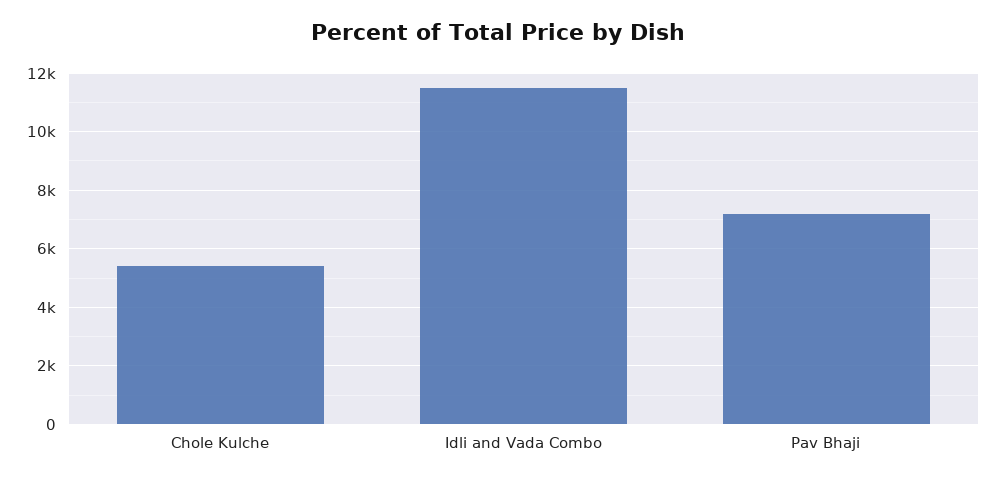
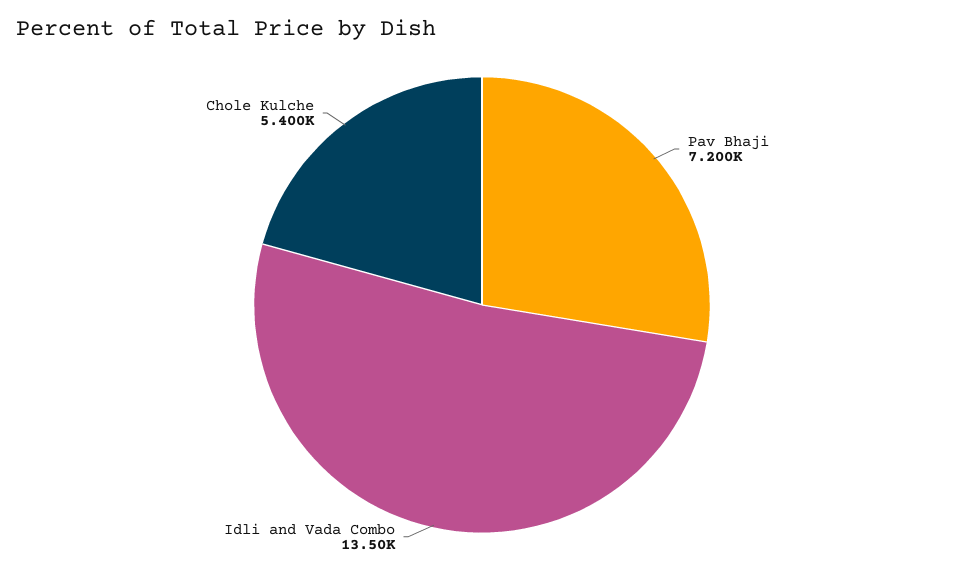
  {
    "Chole Kulche": 5400,
-   "Idli and Vada Combo": 11500,
+   "Idli and Vada Combo": 13500,
    "Pav Bhaji": 7200
  }

